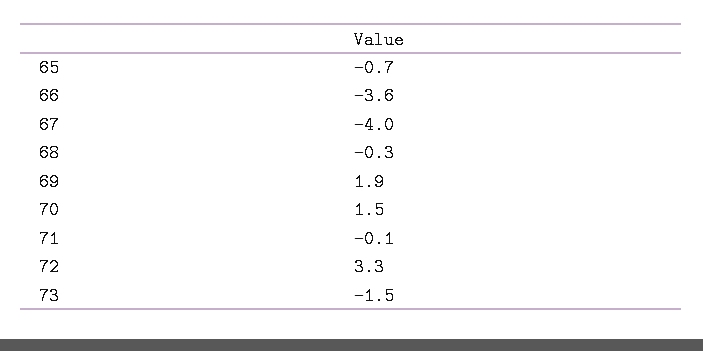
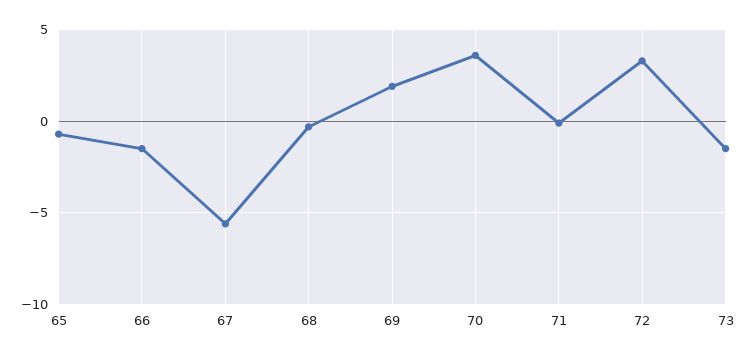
  {
    "65": -0.7,
-   "66": -3.6,
+   "66": -1.5,
-   "67": -4,
+   "67": -5.5,
    "68": -0.3,
    "69": 1.9,
-   "70": 1.5,
+   "70": 3.5,
    "71": -0.1,
    "72": 3.3,
    "73": -1.5
  }

